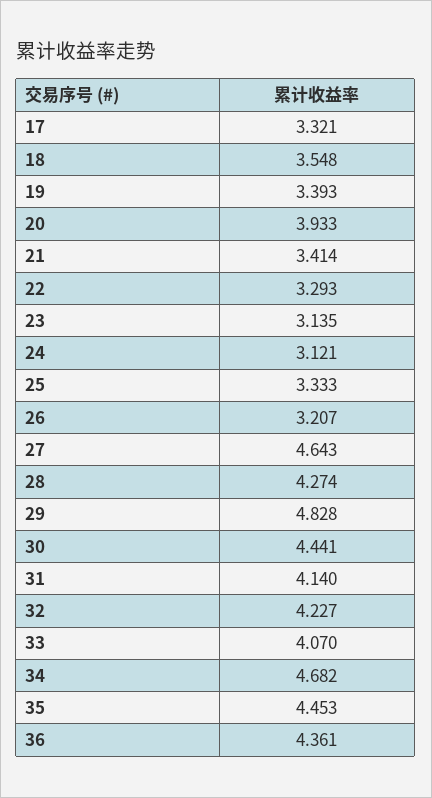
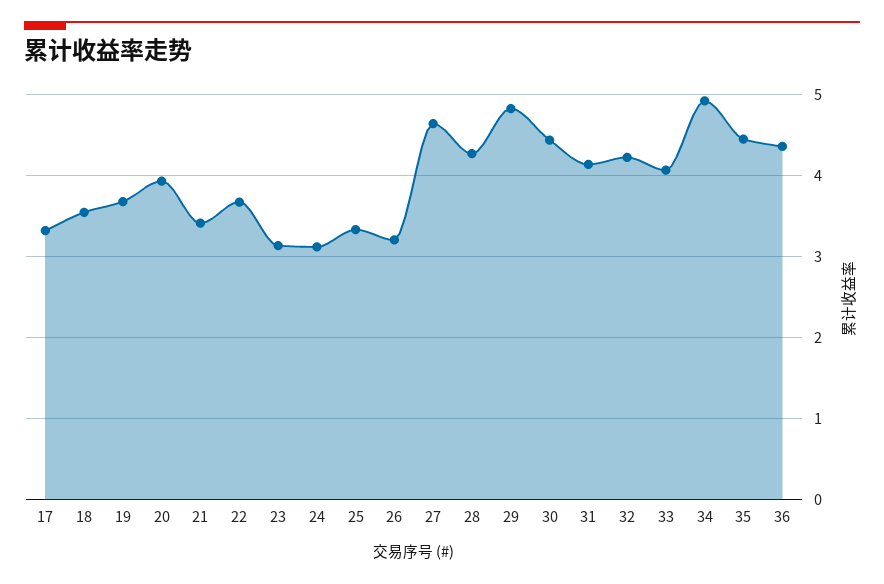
  {
    "17": 3.321,
    "18": 3.548,
-   "19": 3.393,
+   "19": 3.7,
    "20": 3.933,
    "21": 3.414,
-   "22": 3.293,
+   "22": 3.7,
    "23": 3.135,
    "24": 3.121,
    "25": 3.333,
    "26": 3.207,
    "27": 4.643,
    "28": 4.274,
    "29": 4.828,
    "30": 4.441,
    "31": 4.14,
    "32": 4.227,
    "33": 4.07,
-   "34": 4.682,
+   "34": 4.9,
    "35": 4.453,
    "36": 4.361
  }

